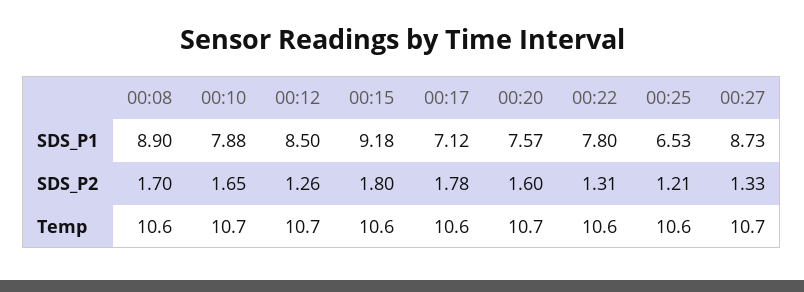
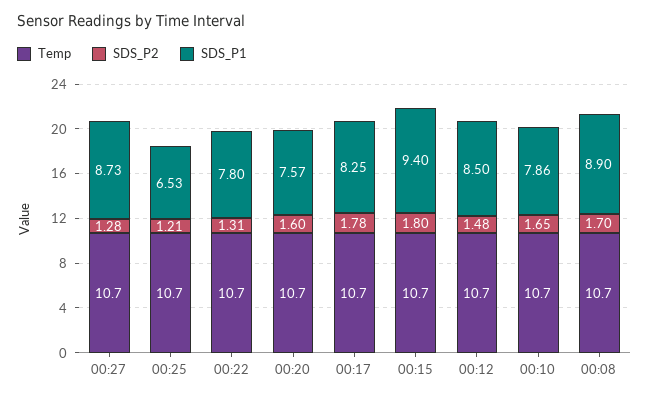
  {
    "SDS_P1": {
      "00:08": 8.9,
-     "00:10": 7.88,
+     "00:10": 7.86,
      "00:12": 8.5,
-     "00:15": 9.18,
+     "00:15": 9.4,
-     "00:17": 7.12,
+     "00:17": 8.25,
      "00:20": 7.57,
      "00:22": 7.8,
      "00:25": 6.53,
      "00:27": 8.73
    },
    "SDS_P2": {
      "00:08": 1.7,
      "00:10": 1.65,
-     "00:12": 1.26,
+     "00:12": 1.48,
      "00:15": 1.8,
      "00:17": 1.78,
      "00:20": 1.6,
      "00:22": 1.31,
      "00:25": 1.21,
-     "00:27": 1.33
+     "00:27": 1.28
    },
    "Temp": {
-     "00:08": 10.6,
+     "00:08": 10.7,
      "00:10": 10.7,
      "00:12": 10.7,
-     "00:15": 10.6,
+     "00:15": 10.7,
-     "00:17": 10.6,
+     "00:17": 10.7,
      "00:20": 10.7,
-     "00:22": 10.6,
+     "00:22": 10.7,
-     "00:25": 10.6,
+     "00:25": 10.7,
      "00:27": 10.7
    }
  }

